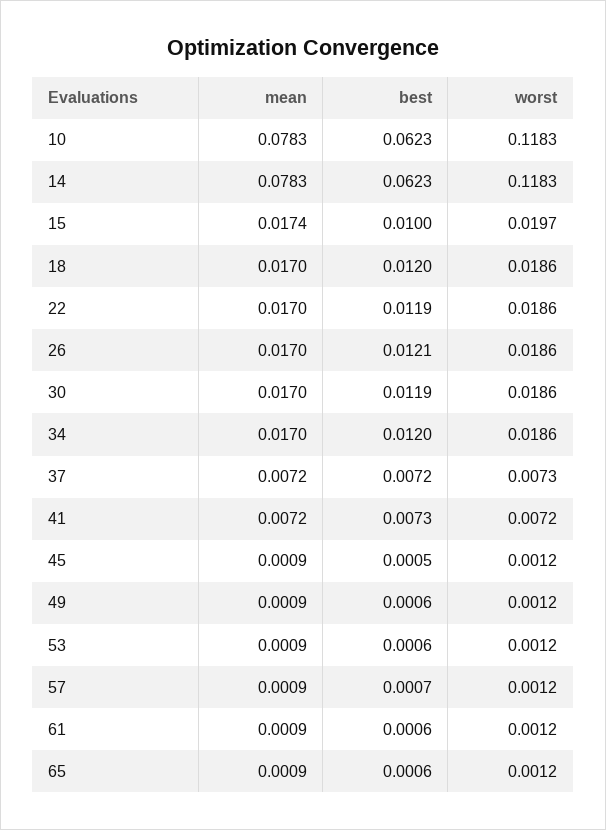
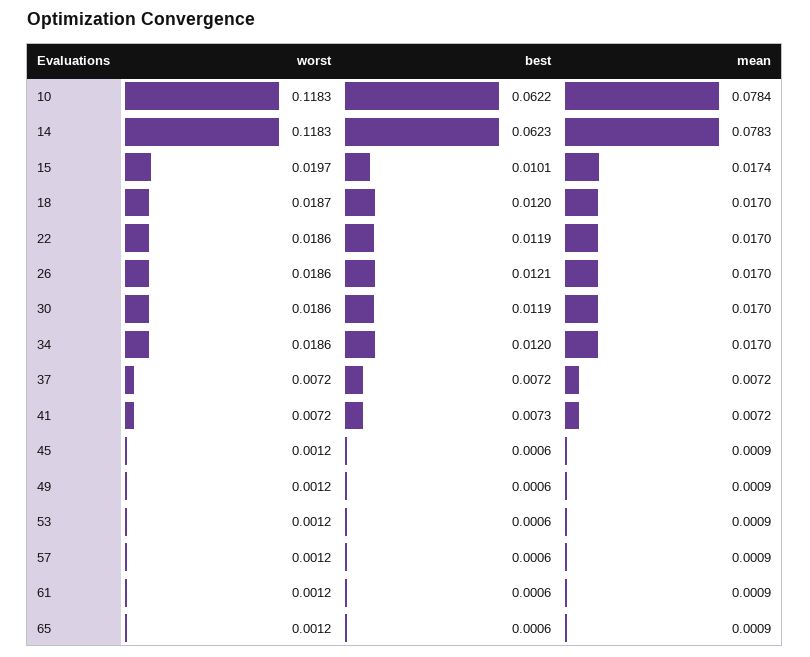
  {
    "mean": {
-     "10": 0.0783,
+     "10": 0.0784,
      "14": 0.0783,
      "15": 0.0174,
      "18": 0.017,
      "22": 0.017,
      "26": 0.017,
      "30": 0.017,
      "34": 0.017,
      "37": 0.0072,
      "41": 0.0072,
      "45": 0.0009,
      "49": 0.0009,
      "53": 0.0009,
      "57": 0.0009,
      "61": 0.0009,
      "65": 0.0009
    },
    "best": {
-     "10": 0.0623,
+     "10": 0.0622,
      "14": 0.0623,
-     "15": 0.01,
+     "15": 0.0101,
      "18": 0.012,
      "22": 0.0119,
      "26": 0.0121,
      "30": 0.0119,
      "34": 0.012,
      "37": 0.0072,
      "41": 0.0073,
-     "45": 0.0005,
+     "45": 0.0006,
      "49": 0.0006,
      "53": 0.0006,
-     "57": 0.0007,
+     "57": 0.0006,
      "61": 0.0006,
      "65": 0.0006
    },
    "worst": {
      "10": 0.1183,
      "14": 0.1183,
      "15": 0.0197,
-     "18": 0.0186,
+     "18": 0.0187,
      "22": 0.0186,
      "26": 0.0186,
      "30": 0.0186,
      "34": 0.0186,
-     "37": 0.0073,
+     "37": 0.0072,
      "41": 0.0072,
      "45": 0.0012,
      "49": 0.0012,
      "53": 0.0012,
      "57": 0.0012,
      "61": 0.0012,
      "65": 0.0012
    }
  }

